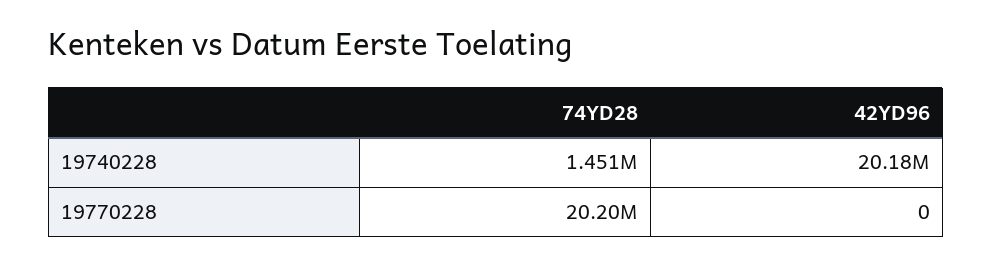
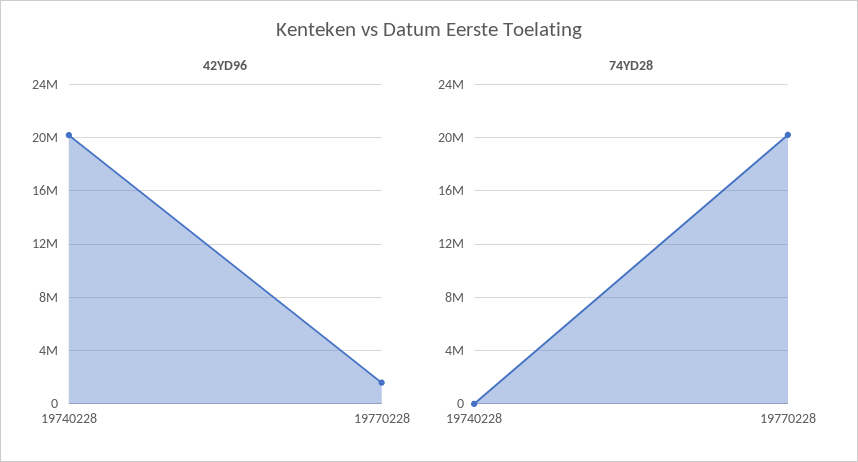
  {
    "74YD28": {
-     "19740228": 1451000,
+     "19740228": 0,
      "19770228": 20200000
    },
    "42YD96": {
      "19740228": 20180000,
-     "19770228": 0
+     "19770228": 1500000
    }
  }

